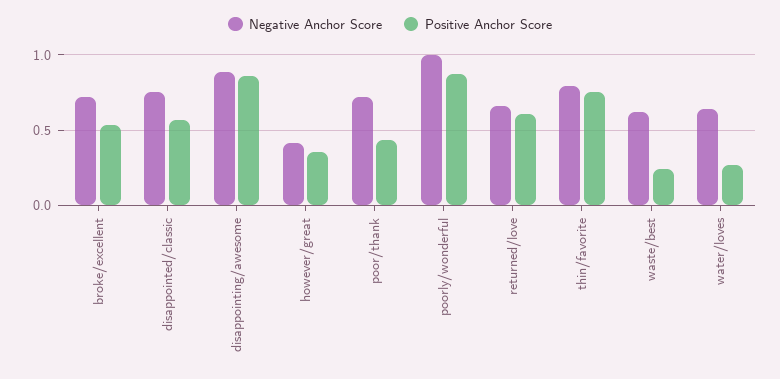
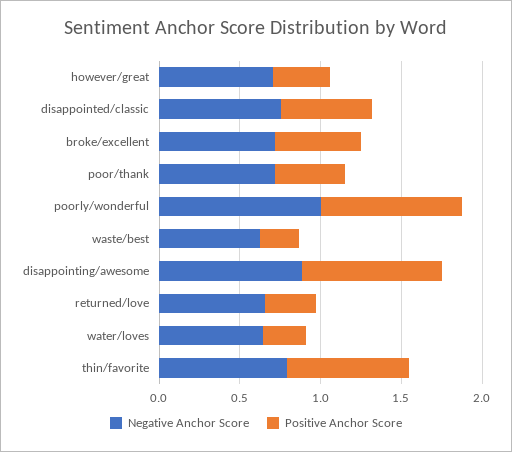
  {
    "Negative Anchor Score": {
      "broke/excellent": 0.7,
      "disappointed/classic": 0.75,
      "disappointing/awesome": 0.9,
-     "however/great": 0.4,
+     "however/great": 0.7,
      "poor/thank": 0.7,
      "poorly/wonderful": 1,
      "returned/love": 0.65,
      "thin/favorite": 0.8,
      "waste/best": 0.6,
      "water/loves": 0.65
    },
    "Positive Anchor Score": {
      "broke/excellent": 0.55,
      "disappointed/classic": 0.55,
      "disappointing/awesome": 0.85,
      "however/great": 0.35,
      "poor/thank": 0.45,
      "poorly/wonderful": 0.9,
-     "returned/love": 0.6,
+     "returned/love": 0.3,
      "thin/favorite": 0.75,
      "waste/best": 0.25,
      "water/loves": 0.25
    }
  }

